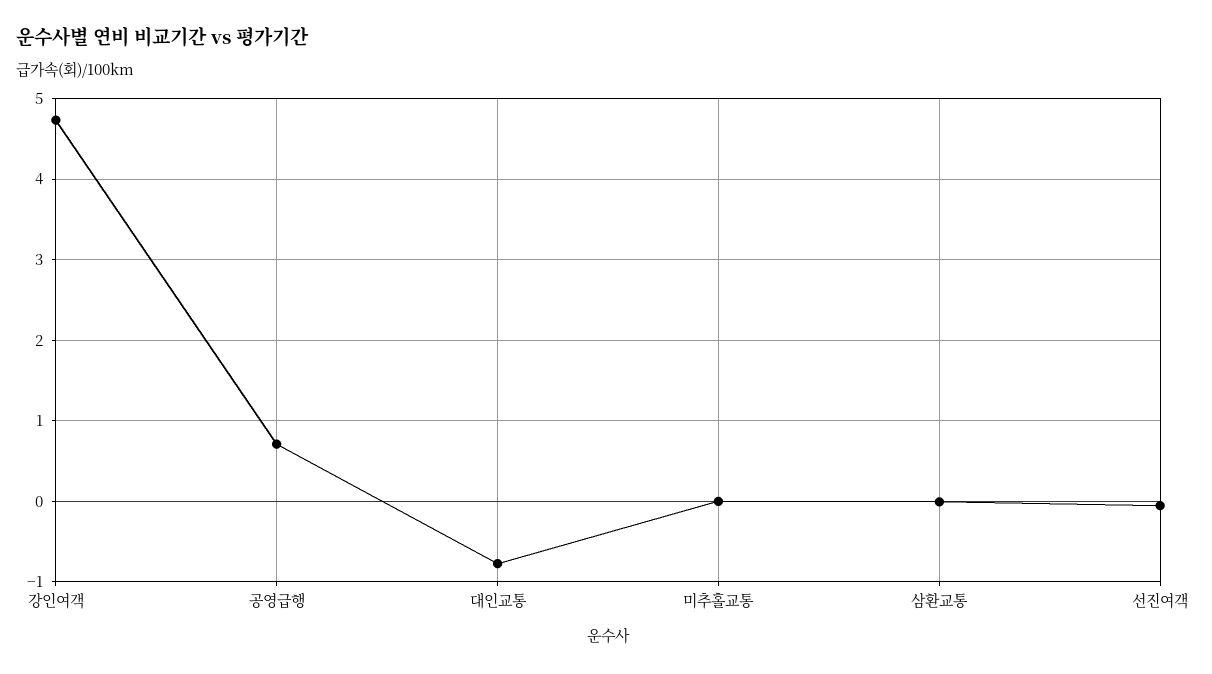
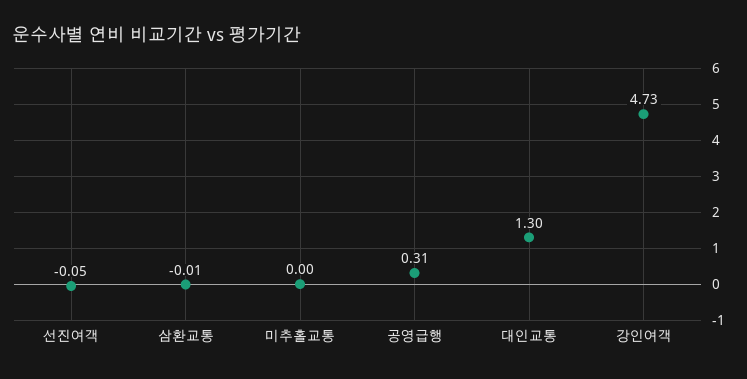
  {
    "강인여객": 4.73,
-   "공영급행": 0.7,
+   "공영급행": 0.31,
-   "대인교통": -0.8,
+   "대인교통": 1.3,
    "미추홀교통": 0,
    "삼환교통": -0.01,
    "선진여객": -0.05
  }

